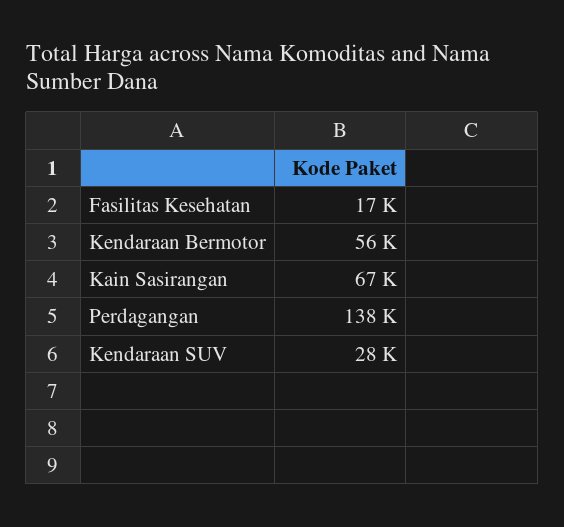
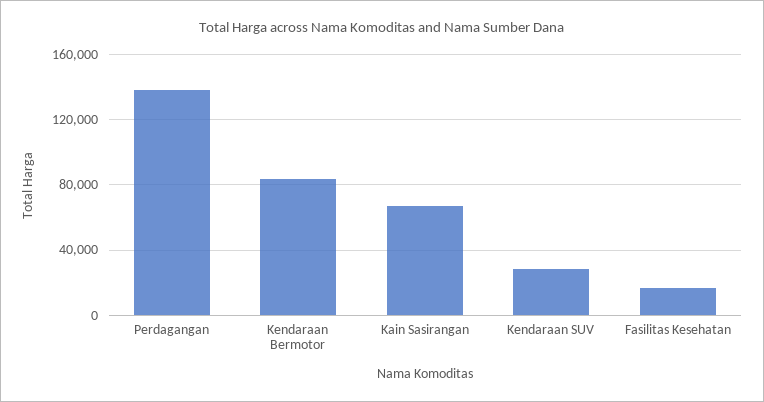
  {
    "Fasilitas Kesehatan": 17000,
-   "Kendaraan Bermotor": 56000,
+   "Kendaraan Bermotor": 85000,
    "Kain Sasirangan": 67000,
    "Perdagangan": 138000,
    "Kendaraan SUV": 28000
  }

